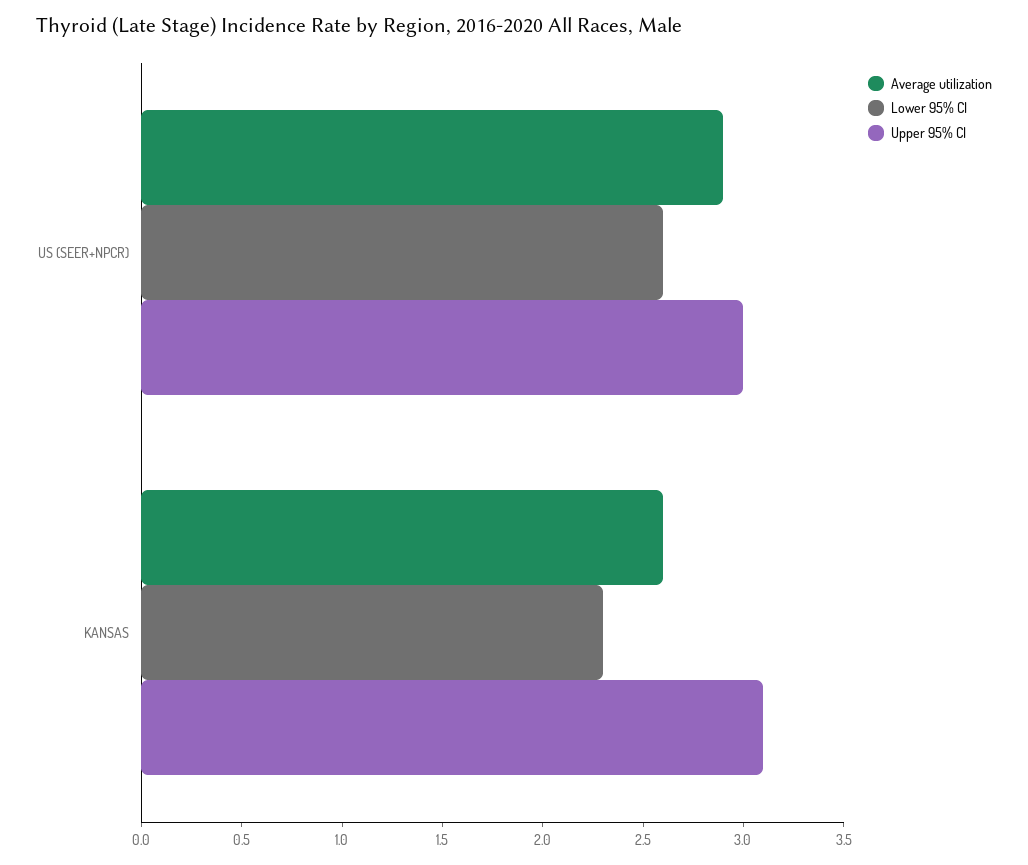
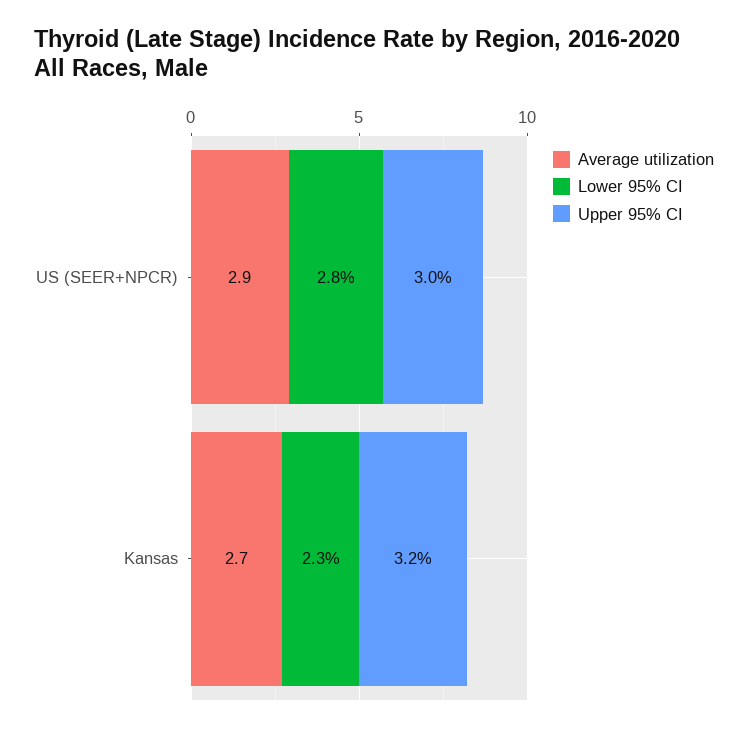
  {
    "Average utilization": {
      "US (SEER+NPCR)": 2.9,
-     "KANSAS": 2.6
+     "KANSAS": 2.7
    },
    "Lower 95% CI": {
-     "US (SEER+NPCR)": 2.6,
+     "US (SEER+NPCR)": 2.8,
      "KANSAS": 2.3
    },
    "Upper 95% CI": {
      "US (SEER+NPCR)": 3,
-     "KANSAS": 3.1
+     "KANSAS": 3.2
    }
  }

